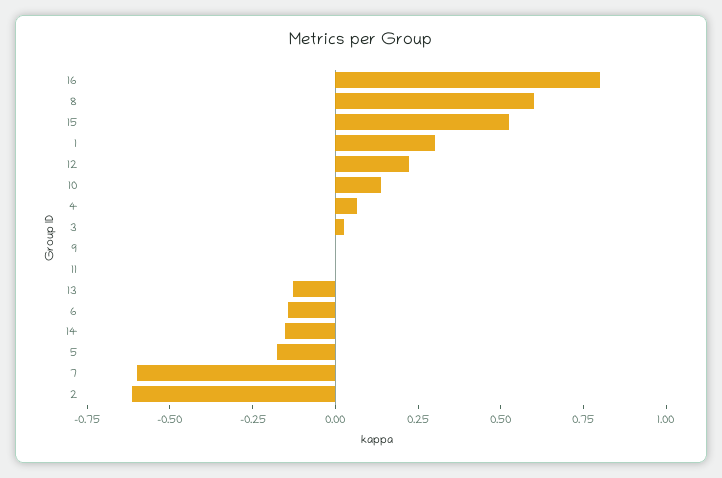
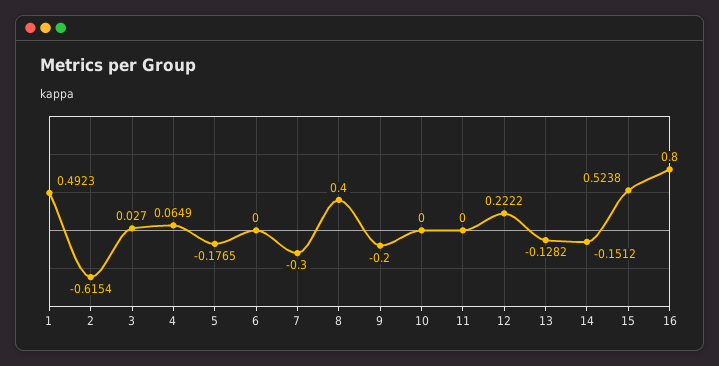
  {
    "16": 0.8,
-   "8": 0.6,
+   "8": 0.4,
    "15": 0.5238,
-   "1": 0.3,
+   "1": 0.4923,
    "12": 0.2222,
-   "10": 0.15,
+   "10": 0,
    "4": 0.0649,
    "3": 0.027,
-   "9": 0,
+   "9": -0.2,
    "11": 0,
    "13": -0.1282,
-   "6": -0.15,
+   "6": 0,
    "14": -0.1512,
    "5": -0.1765,
-   "7": -0.6,
+   "7": -0.3,
    "2": -0.6154
  }

